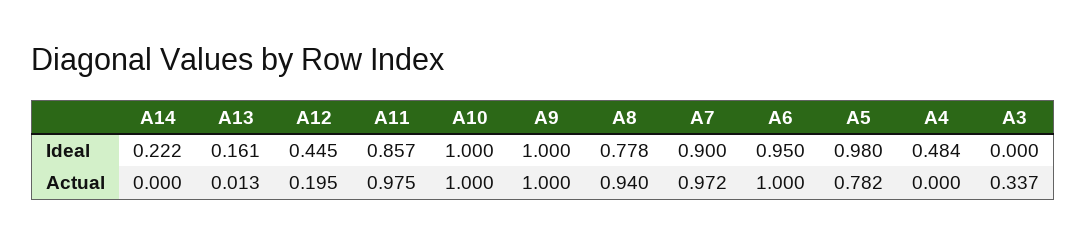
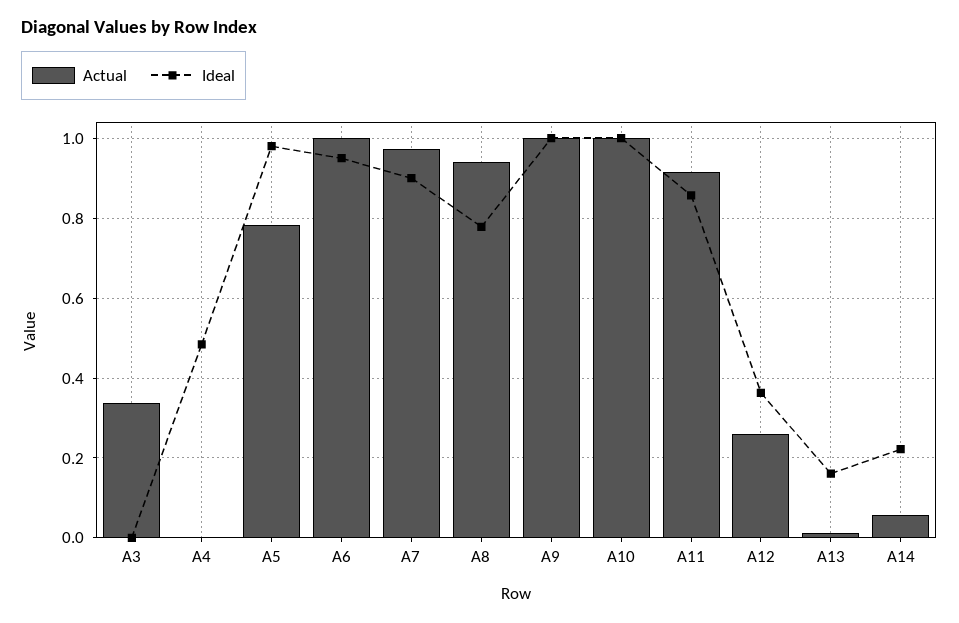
  {
    "Ideal": {
      "A14": 0.222,
      "A13": 0.161,
-     "A12": 0.445,
+     "A12": 0.36,
      "A11": 0.857,
      "A10": 1,
      "A9": 1,
      "A8": 0.778,
      "A7": 0.9,
      "A6": 0.95,
      "A5": 0.98,
      "A4": 0.484,
      "A3": 0
    },
    "Actual": {
-     "A14": 0,
+     "A14": 0.06,
      "A13": 0.013,
-     "A12": 0.195,
+     "A12": 0.26,
-     "A11": 0.975,
+     "A11": 0.92,
      "A10": 1,
      "A9": 1,
      "A8": 0.94,
      "A7": 0.972,
      "A6": 1,
      "A5": 0.782,
      "A4": 0,
      "A3": 0.337
    }
  }

